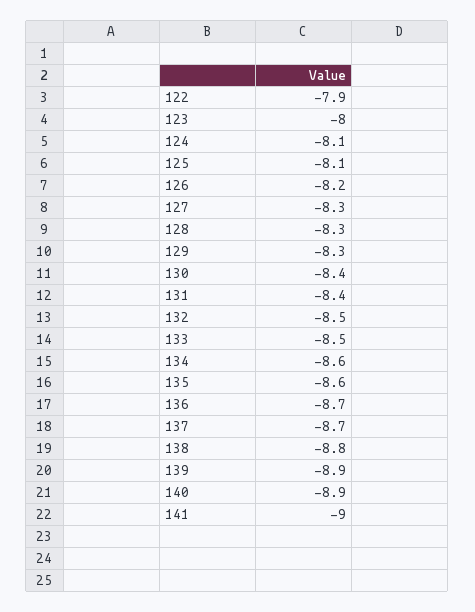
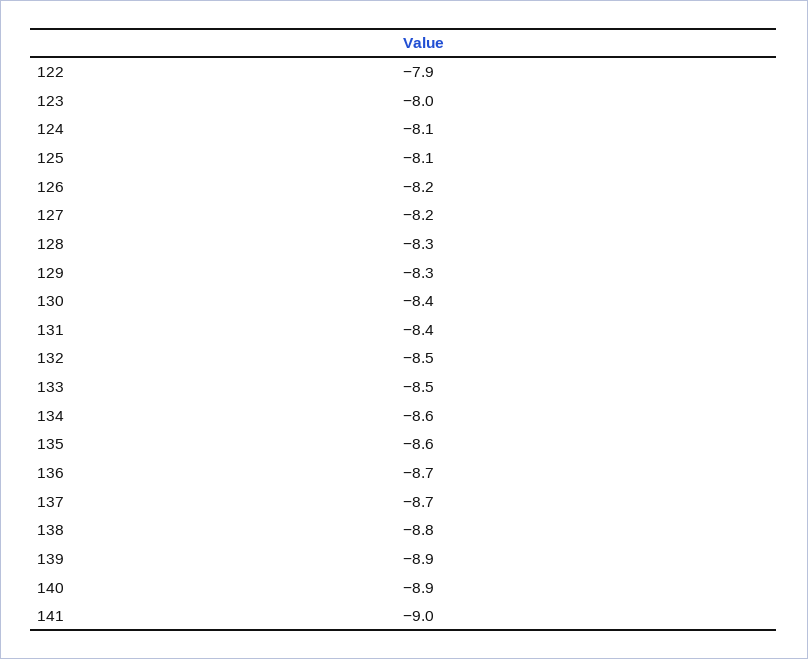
  {
    "122": -7.9,
    "123": -8,
    "124": -8.1,
    "125": -8.1,
    "126": -8.2,
-   "127": -8.3,
+   "127": -8.2,
    "128": -8.3,
    "129": -8.3,
    "130": -8.4,
    "131": -8.4,
    "132": -8.5,
    "133": -8.5,
    "134": -8.6,
    "135": -8.6,
    "136": -8.7,
    "137": -8.7,
    "138": -8.8,
    "139": -8.9,
    "140": -8.9,
    "141": -9
  }

